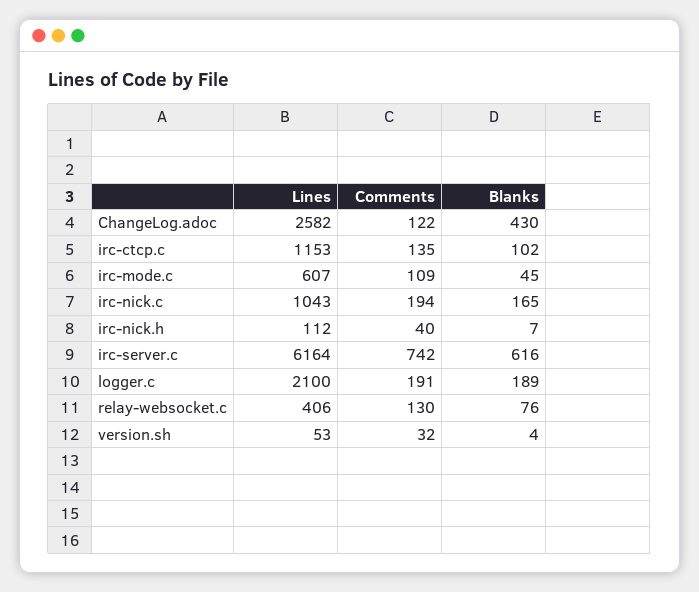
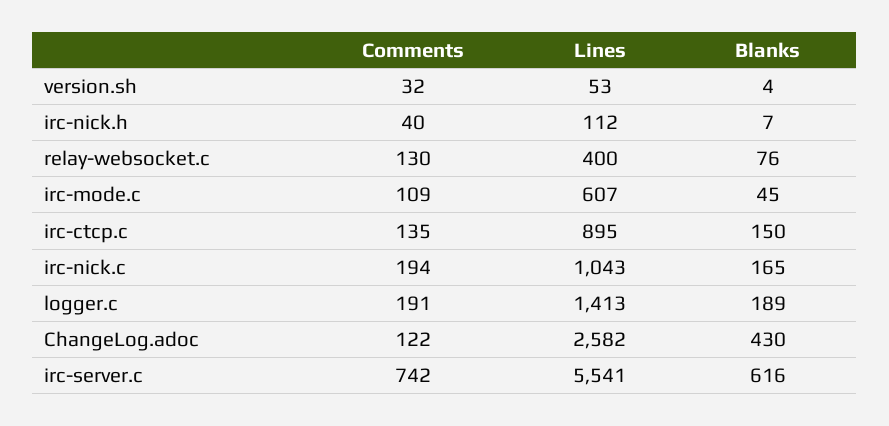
  {
    "Lines": {
      "ChangeLog.adoc": 2582,
-     "irc-ctcp.c": 1153,
+     "irc-ctcp.c": 895,
      "irc-mode.c": 607,
      "irc-nick.c": 1043,
      "irc-nick.h": 112,
-     "irc-server.c": 6164,
+     "irc-server.c": 5541,
-     "logger.c": 2100,
+     "logger.c": 1413,
-     "relay-websocket.c": 406,
+     "relay-websocket.c": 400,
      "version.sh": 53
    },
    "Comments": {
      "ChangeLog.adoc": 122,
      "irc-ctcp.c": 135,
      "irc-mode.c": 109,
      "irc-nick.c": 194,
      "irc-nick.h": 40,
      "irc-server.c": 742,
      "logger.c": 191,
      "relay-websocket.c": 130,
      "version.sh": 32
    },
    "Blanks": {
      "ChangeLog.adoc": 430,
-     "irc-ctcp.c": 102,
+     "irc-ctcp.c": 150,
      "irc-mode.c": 45,
      "irc-nick.c": 165,
      "irc-nick.h": 7,
      "irc-server.c": 616,
      "logger.c": 189,
      "relay-websocket.c": 76,
      "version.sh": 4
    }
  }

